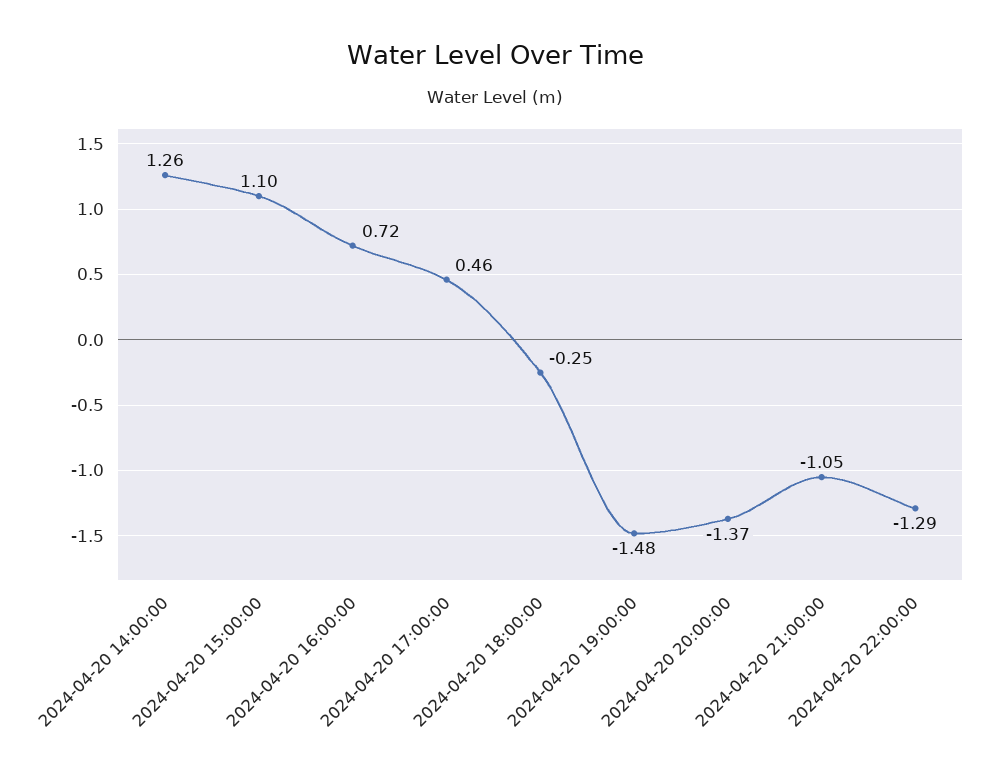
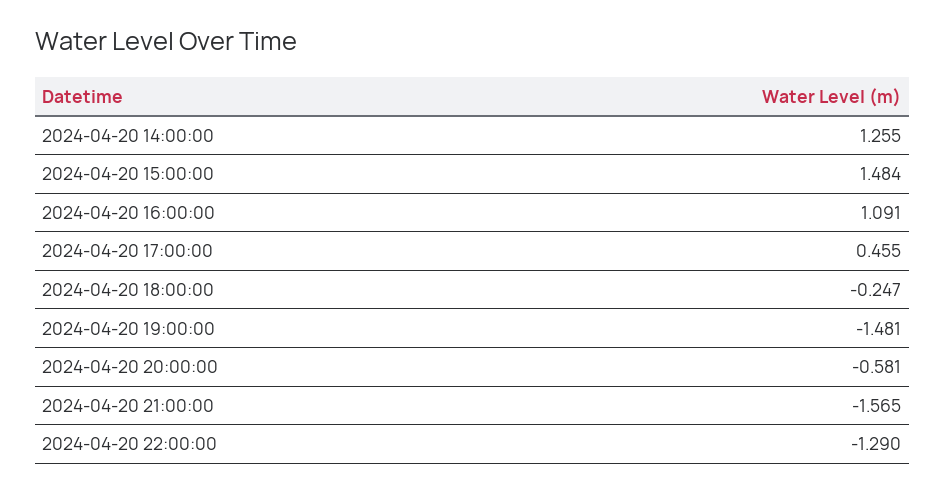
  {
    "2024-04-20 14:00:00": 1.255,
-   "2024-04-20 15:00:00": 1.1,
+   "2024-04-20 15:00:00": 1.484,
-   "2024-04-20 16:00:00": 0.72,
+   "2024-04-20 16:00:00": 1.091,
    "2024-04-20 17:00:00": 0.455,
    "2024-04-20 18:00:00": -0.247,
    "2024-04-20 19:00:00": -1.481,
-   "2024-04-20 20:00:00": -1.37,
+   "2024-04-20 20:00:00": -0.581,
-   "2024-04-20 21:00:00": -1.05,
+   "2024-04-20 21:00:00": -1.565,
    "2024-04-20 22:00:00": -1.29
  }

